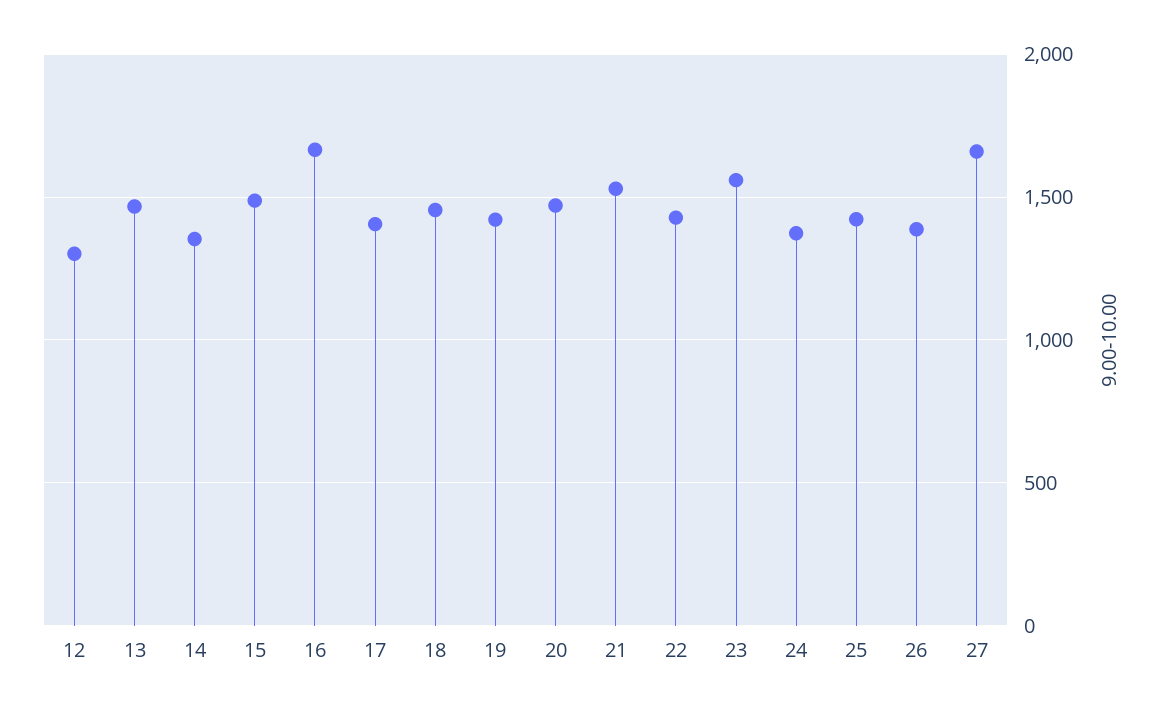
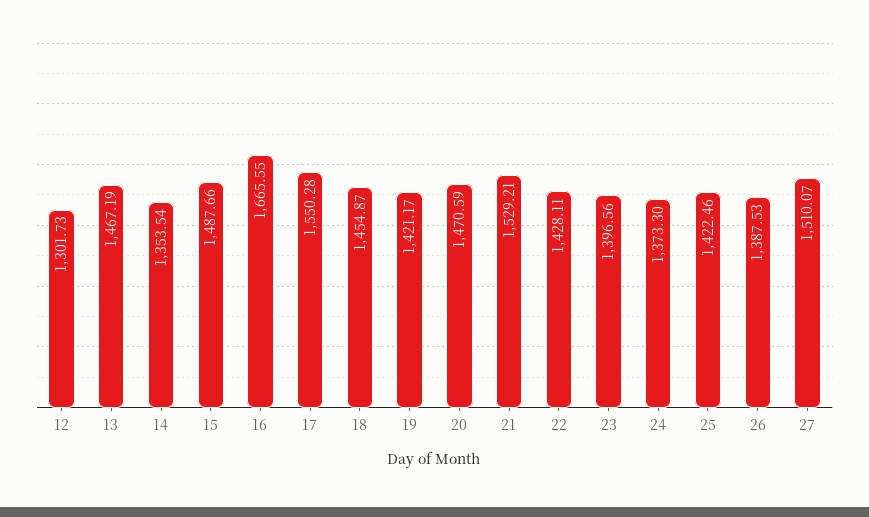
  {
    "12": 1301.73,
    "13": 1467.19,
    "14": 1353.54,
    "15": 1487.66,
    "16": 1665.55,
-   "17": 1400,
+   "17": 1550.28,
    "18": 1454.87,
    "19": 1421.17,
    "20": 1470.59,
    "21": 1529.21,
    "22": 1428.11,
-   "23": 1550,
+   "23": 1396.56,
    "24": 1373.3,
    "25": 1422.46,
    "26": 1387.53,
-   "27": 1650
+   "27": 1510.07
  }

